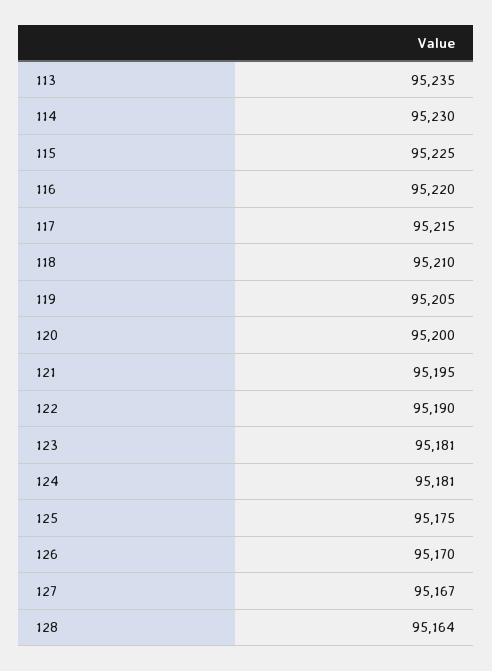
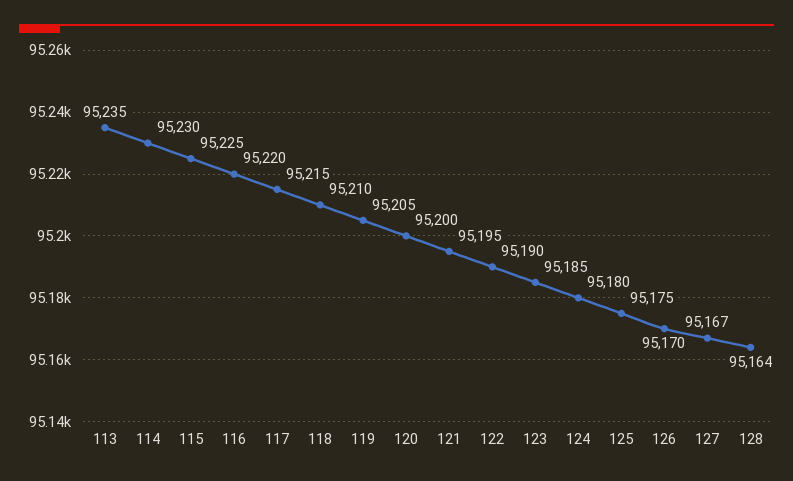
  {
    "113": 95235,
    "114": 95230,
    "115": 95225,
    "116": 95220,
    "117": 95215,
    "118": 95210,
    "119": 95205,
    "120": 95200,
    "121": 95195,
    "122": 95190,
-   "123": 95181,
+   "123": 95185,
-   "124": 95181,
+   "124": 95180,
    "125": 95175,
    "126": 95170,
    "127": 95167,
    "128": 95164
  }

